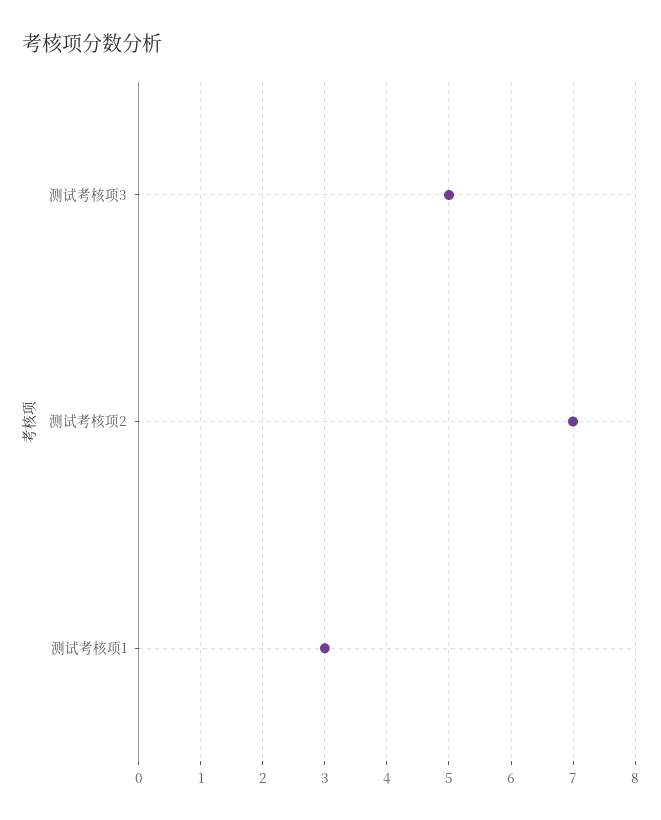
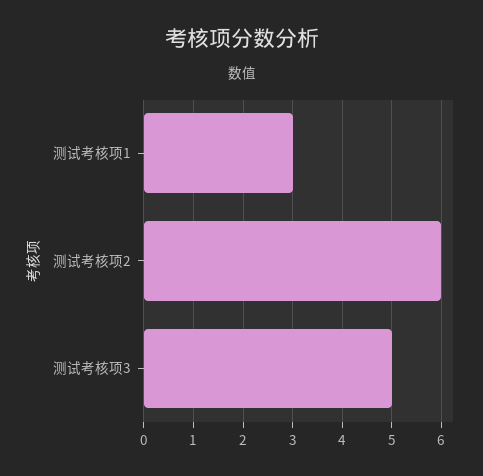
  {
    "测试考核项3": 5,
-   "测试考核项2": 7,
+   "测试考核项2": 6,
    "测试考核项1": 3
  }

